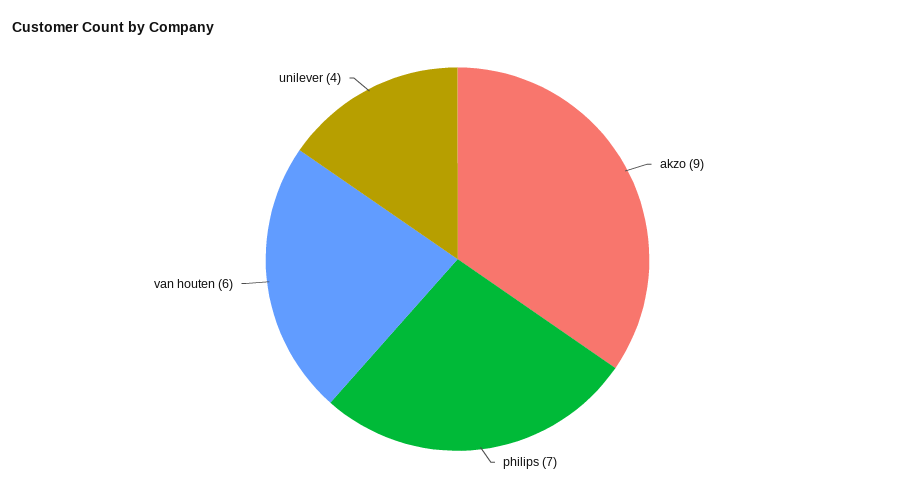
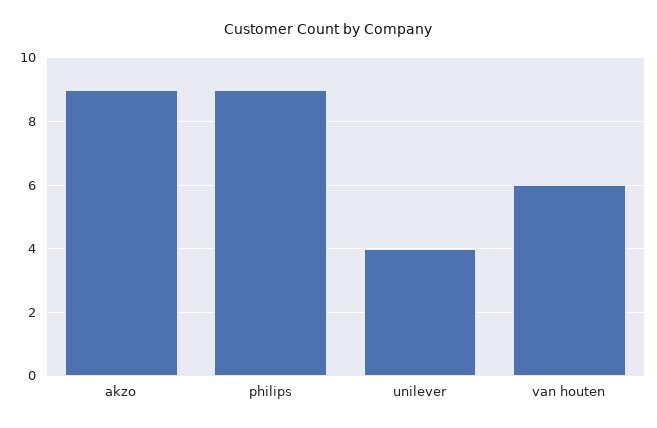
  {
    "akzo": 9,
-   "philips": 7,
+   "philips": 9,
    "van houten": 6,
    "unilever": 4
  }

